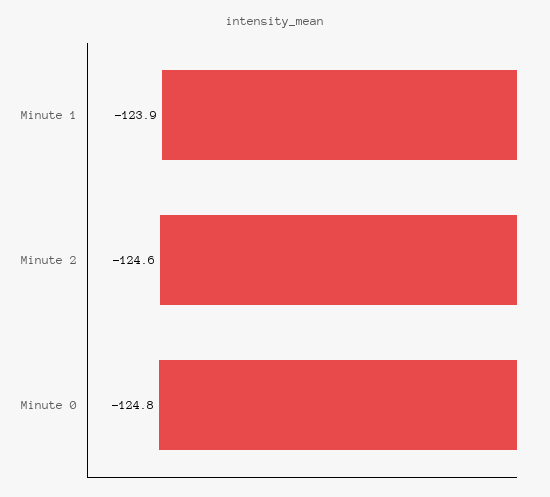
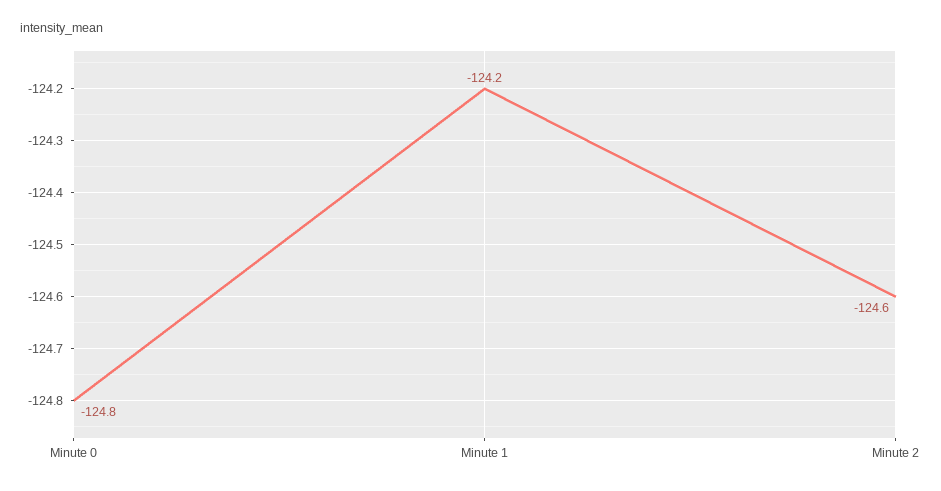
  {
-   "Minute 1": -123.9,
+   "Minute 1": -124.2,
    "Minute 2": -124.6,
    "Minute 0": -124.8
  }

